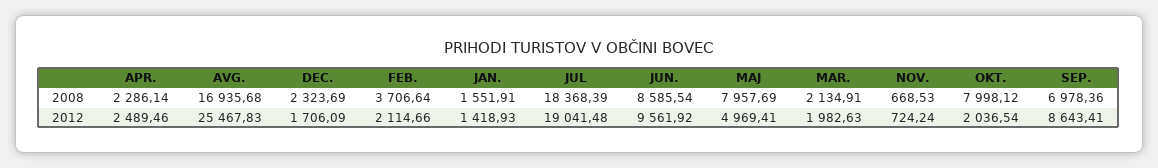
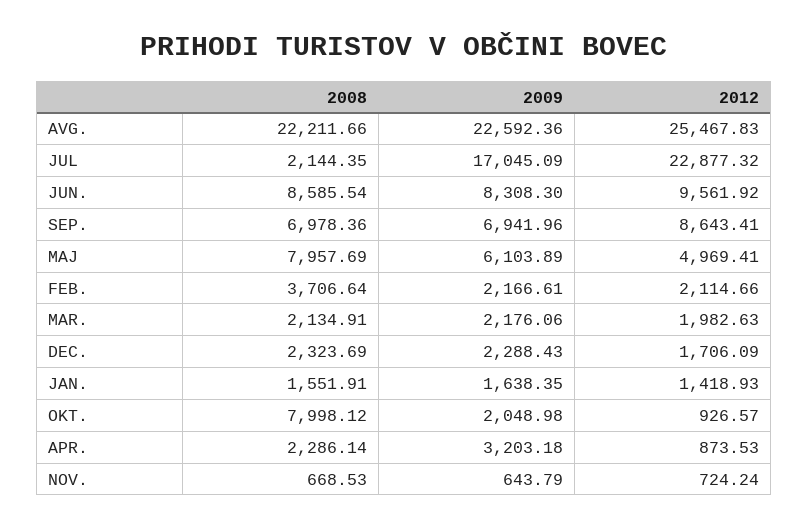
  {
    "APR.": {
      "2008": 2286.14,
-     "2012": 2489.46
+     "2012": 873.53,
+     "2009": 3203.18
    },
    "AVG.": {
-     "2008": 16935.68,
+     "2008": 22211.66,
-     "2012": 25467.83
+     "2012": 25467.83,
+     "2009": 22592.36
    },
    "DEC.": {
      "2008": 2323.69,
-     "2012": 1706.09
+     "2012": 1706.09,
+     "2009": 2288.43
    },
    "FEB.": {
      "2008": 3706.64,
-     "2012": 2114.66
+     "2012": 2114.66,
+     "2009": 2166.61
    },
    "JAN.": {
      "2008": 1551.91,
-     "2012": 1418.93
+     "2012": 1418.93,
+     "2009": 1638.35
    },
    "JUL": {
-     "2008": 18368.39,
+     "2008": 2144.35,
-     "2012": 19041.48
+     "2012": 22877.32,
+     "2009": 17045.09
    },
    "JUN.": {
      "2008": 8585.54,
-     "2012": 9561.92
+     "2012": 9561.92,
+     "2009": 8308.3
    },
    "MAJ": {
      "2008": 7957.69,
-     "2012": 4969.41
+     "2012": 4969.41,
+     "2009": 6103.89
    },
    "MAR.": {
      "2008": 2134.91,
-     "2012": 1982.63
+     "2012": 1982.63,
+     "2009": 2176.06
    },
    "NOV.": {
      "2008": 668.53,
-     "2012": 724.24
+     "2012": 724.24,
+     "2009": 643.79
    },
    "OKT.": {
      "2008": 7998.12,
-     "2012": 2036.54
+     "2012": 926.57,
+     "2009": 2048.98
    },
    "SEP.": {
      "2008": 6978.36,
-     "2012": 8643.41
+     "2012": 8643.41,
+     "2009": 6941.96
    }
  }

